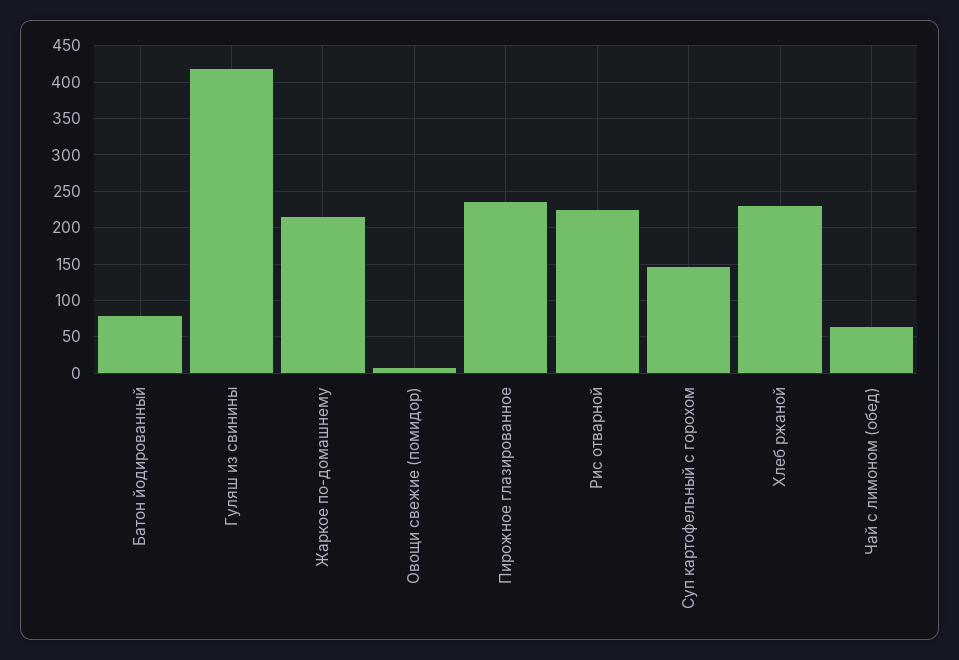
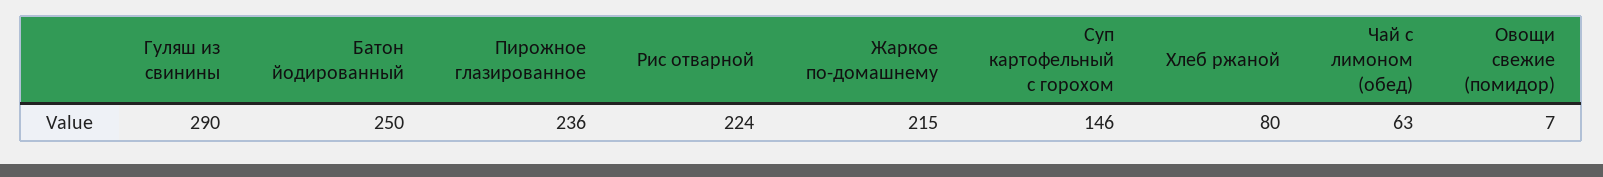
  {
-   "Батон йодированный": 80,
+   "Батон йодированный": 250,
-   "Гуляш из свинины": 420,
+   "Гуляш из свинины": 290,
    "Жаркое по-домашнему": 215,
    "Овощи свежие (помидор)": 7,
    "Пирожное глазированное": 236,
    "Рис отварной": 224,
    "Суп картофельный с горохом": 146,
-   "Хлеб ржаной": 230,
+   "Хлеб ржаной": 80,
    "Чай с лимоном (обед)": 63
  }

